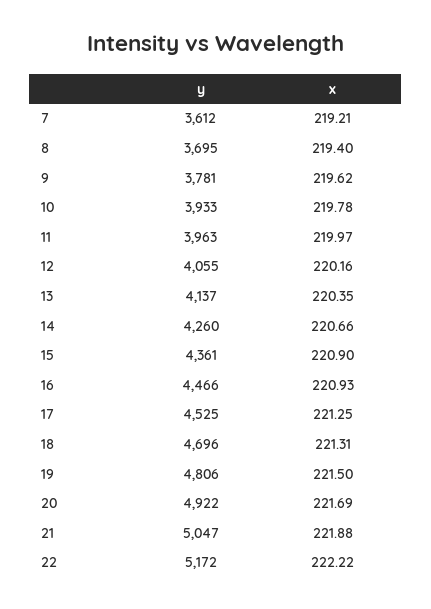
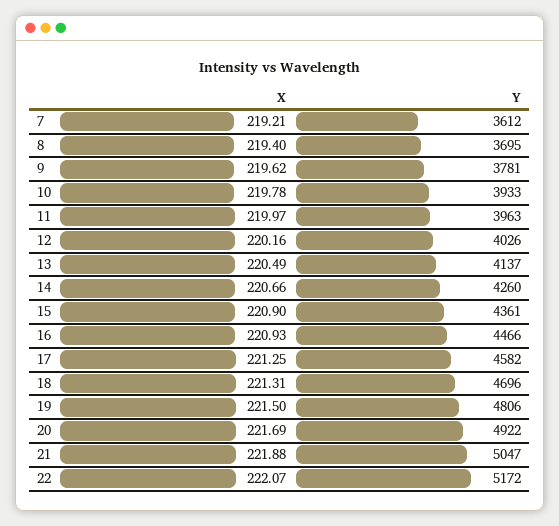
  {
    "y": {
      "7": 3612,
      "8": 3695,
      "9": 3781,
      "10": 3933,
      "11": 3963,
-     "12": 4055,
+     "12": 4026,
      "13": 4137,
      "14": 4260,
      "15": 4361,
      "16": 4466,
-     "17": 4525,
+     "17": 4582,
      "18": 4696,
      "19": 4806,
      "20": 4922,
      "21": 5047,
      "22": 5172
    },
    "x": {
      "7": 219.21,
      "8": 219.4,
      "9": 219.62,
      "10": 219.78,
      "11": 219.97,
      "12": 220.16,
-     "13": 220.35,
+     "13": 220.49,
      "14": 220.66,
      "15": 220.9,
      "16": 220.93,
      "17": 221.25,
      "18": 221.31,
      "19": 221.5,
      "20": 221.69,
      "21": 221.88,
-     "22": 222.22
+     "22": 222.07
    }
  }

